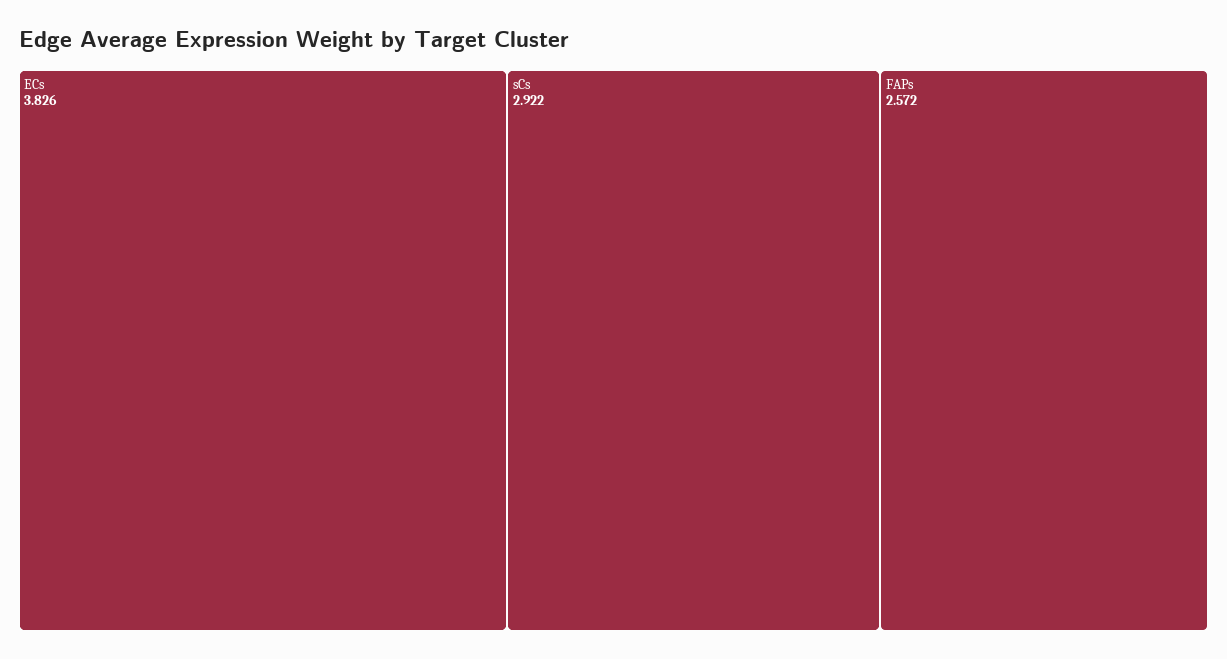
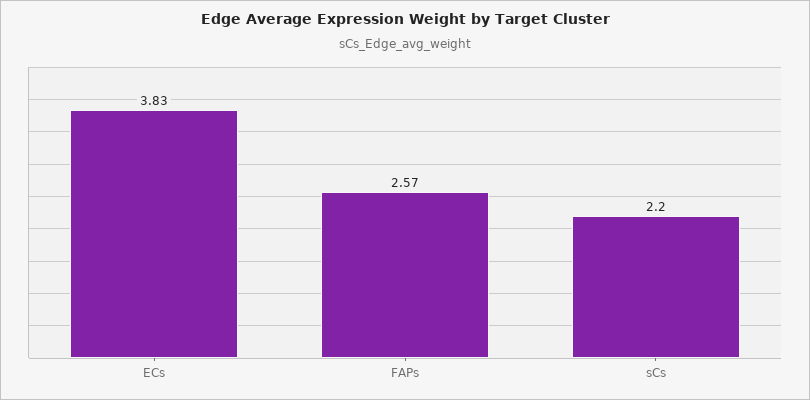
  {
    "ECs": 3.826,
-   "sCs": 2.922,
+   "sCs": 2.2,
    "FAPs": 2.572
  }

